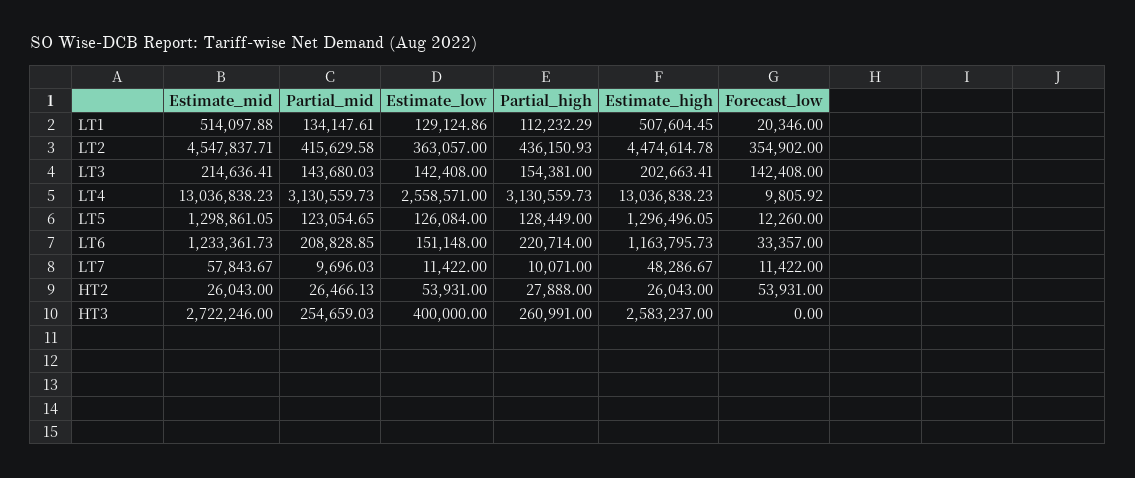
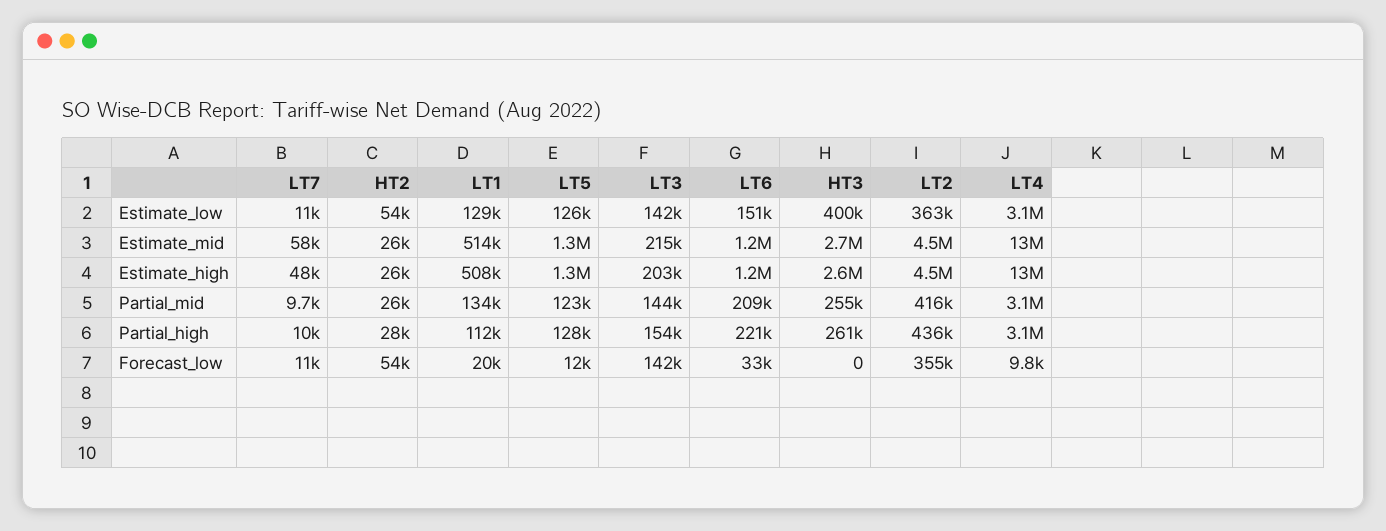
  {
    "Estimate_mid": {
      "LT1": 514097.88,
      "LT2": 4547837.71,
      "LT3": 214636.41,
      "LT4": 13036838.23,
      "LT5": 1298861.05,
      "LT6": 1233361.73,
      "LT7": 57843.67,
      "HT2": 26043,
      "HT3": 2722246
    },
    "Partial_mid": {
      "LT1": 134147.61,
      "LT2": 415629.58,
      "LT3": 143680.03,
      "LT4": 3130559.73,
      "LT5": 123054.65,
      "LT6": 208828.85,
      "LT7": 9696.03,
      "HT2": 26466.13,
      "HT3": 254659.03
    },
    "Estimate_low": {
      "LT1": 129124.86,
      "LT2": 363057,
      "LT3": 142408,
-     "LT4": 2558571,
+     "LT4": 3100000,
      "LT5": 126084,
      "LT6": 151148,
      "LT7": 11422,
      "HT2": 53931,
      "HT3": 400000
    },
    "Partial_high": {
      "LT1": 112232.29,
      "LT2": 436150.93,
      "LT3": 154381,
      "LT4": 3130559.73,
      "LT5": 128449,
      "LT6": 220714,
      "LT7": 10071,
      "HT2": 27888,
      "HT3": 260991
    },
    "Estimate_high": {
      "LT1": 507604.45,
      "LT2": 4474614.78,
      "LT3": 202663.41,
      "LT4": 13036838.23,
      "LT5": 1296496.05,
      "LT6": 1163795.73,
      "LT7": 48286.67,
      "HT2": 26043,
      "HT3": 2583237
    },
    "Forecast_low": {
      "LT1": 20346,
      "LT2": 354902,
      "LT3": 142408,
      "LT4": 9805.92,
      "LT5": 12260,
      "LT6": 33357,
      "LT7": 11422,
      "HT2": 53931,
      "HT3": 0
    }
  }

